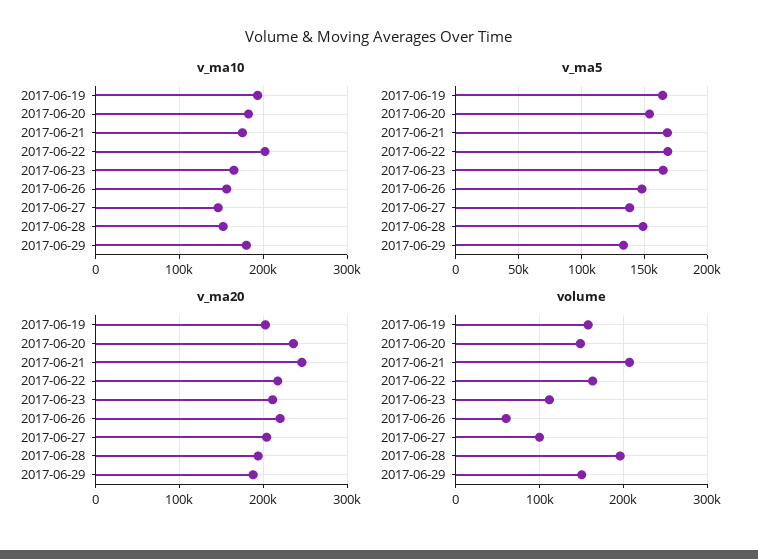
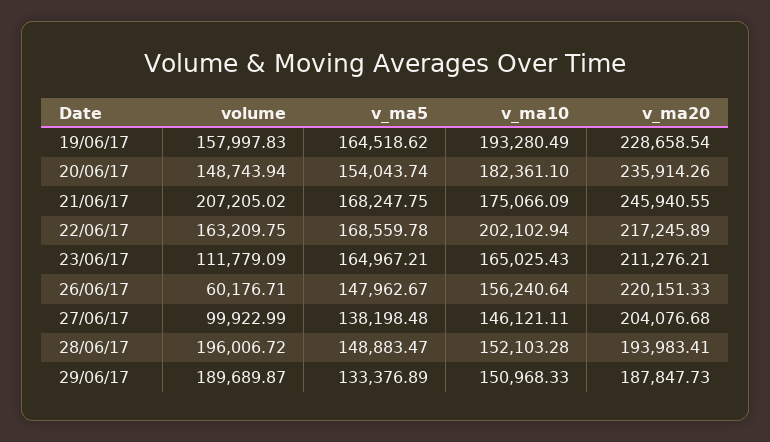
  {
    "v_ma10": {
      "2017-06-19": 193280.49,
      "2017-06-20": 182361.1,
      "2017-06-21": 175066.09,
      "2017-06-22": 202102.94,
      "2017-06-23": 165025.43,
      "2017-06-26": 156240.64,
      "2017-06-27": 146121.11,
      "2017-06-28": 152103.28,
-     "2017-06-29": 180000
+     "2017-06-29": 150968.33
    },
    "v_ma5": {
      "2017-06-19": 164518.62,
      "2017-06-20": 154043.74,
      "2017-06-21": 168247.75,
      "2017-06-22": 168559.78,
      "2017-06-23": 164967.21,
      "2017-06-26": 147962.67,
      "2017-06-27": 138198.48,
      "2017-06-28": 148883.47,
      "2017-06-29": 133376.89
    },
    "v_ma20": {
-     "2017-06-19": 200000,
+     "2017-06-19": 228658.54,
      "2017-06-20": 235914.26,
      "2017-06-21": 245940.55,
      "2017-06-22": 217245.89,
      "2017-06-23": 211276.21,
      "2017-06-26": 220151.33,
      "2017-06-27": 204076.68,
      "2017-06-28": 193983.41,
      "2017-06-29": 187847.73
    },
    "volume": {
      "2017-06-19": 157997.83,
      "2017-06-20": 148743.94,
      "2017-06-21": 207205.02,
      "2017-06-22": 163209.75,
      "2017-06-23": 111779.09,
      "2017-06-26": 60176.71,
      "2017-06-27": 99922.99,
      "2017-06-28": 196006.72,
-     "2017-06-29": 150000
+     "2017-06-29": 189689.87
    }
  }

